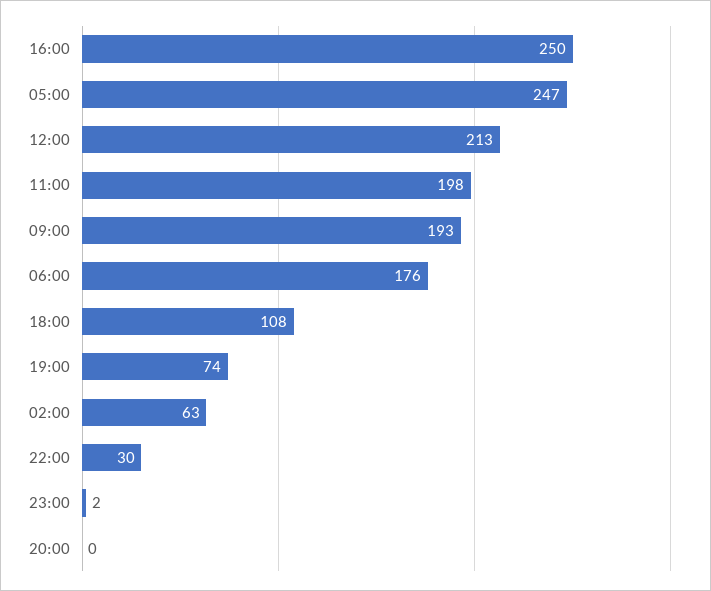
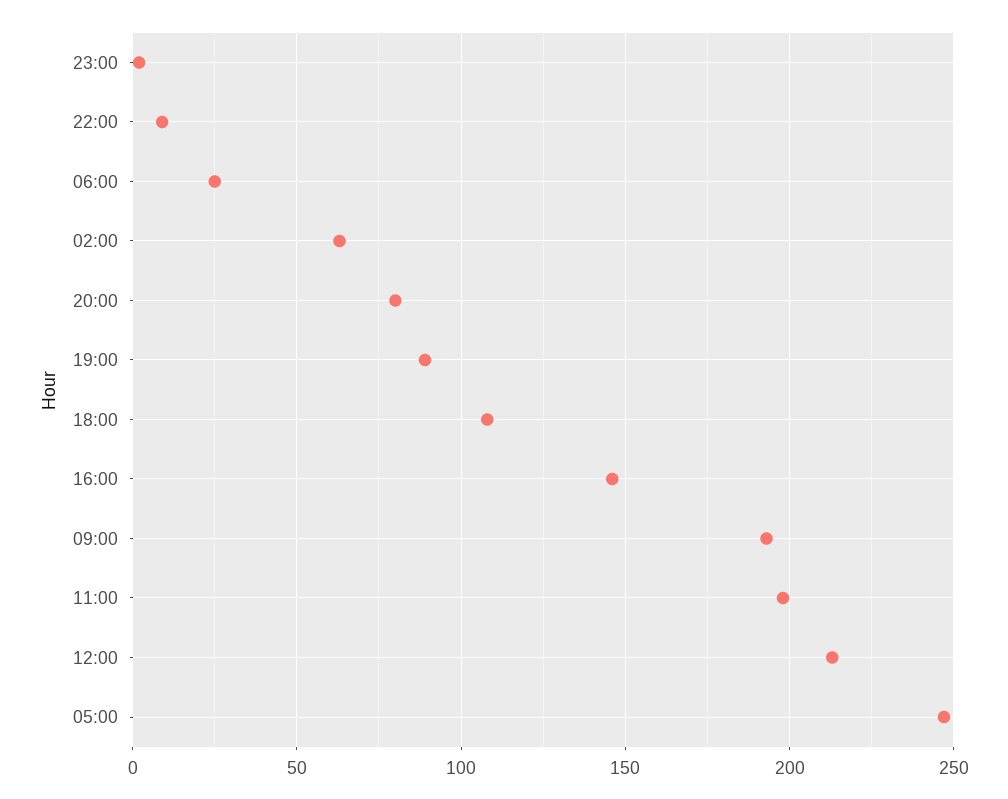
  {
-   "16:00": 250,
+   "16:00": 145,
    "05:00": 247,
    "12:00": 213,
    "11:00": 198,
    "09:00": 193,
-   "06:00": 176,
+   "06:00": 25,
    "18:00": 108,
-   "19:00": 74,
+   "19:00": 90,
    "02:00": 63,
-   "22:00": 30,
+   "22:00": 10,
    "23:00": 2,
-   "20:00": 0
+   "20:00": 80
  }

